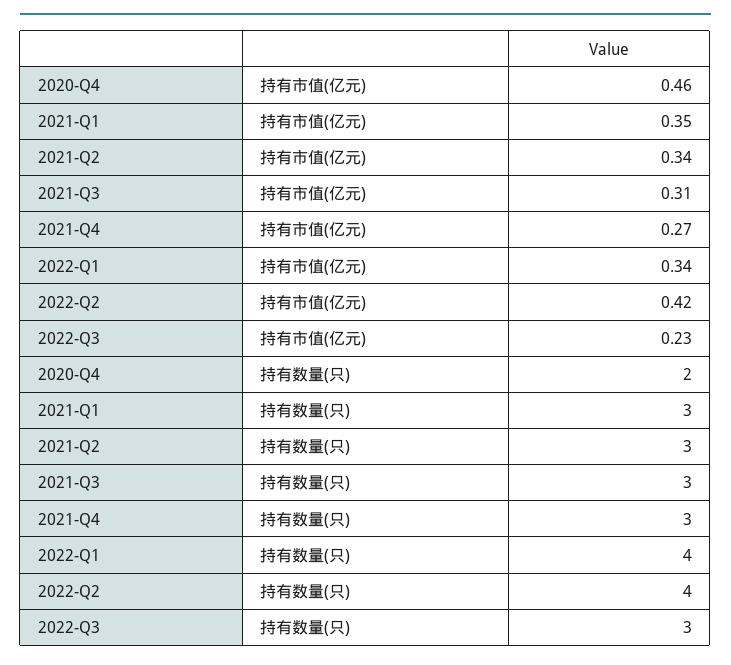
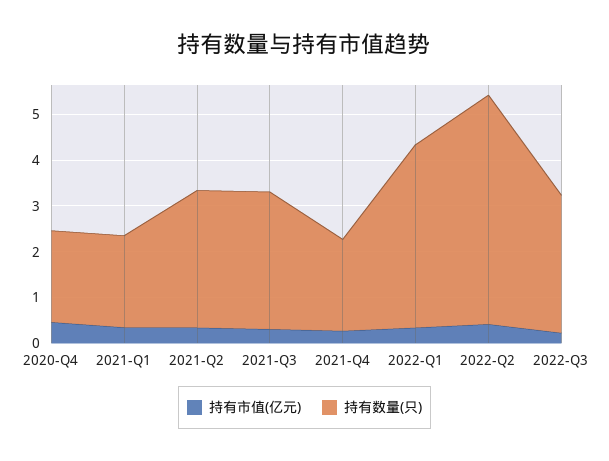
  {
    "持有市值(亿元)": {
      "2020-Q4": 0.46,
      "2021-Q1": 0.35,
      "2021-Q2": 0.34,
      "2021-Q3": 0.31,
      "2021-Q4": 0.27,
      "2022-Q1": 0.34,
      "2022-Q2": 0.42,
      "2022-Q3": 0.23
    },
    "持有数量(只)": {
      "2020-Q4": 2,
-     "2021-Q1": 3,
+     "2021-Q1": 2,
      "2021-Q2": 3,
      "2021-Q3": 3,
-     "2021-Q4": 3,
+     "2021-Q4": 2,
      "2022-Q1": 4,
-     "2022-Q2": 4,
+     "2022-Q2": 5,
      "2022-Q3": 3
    }
  }

